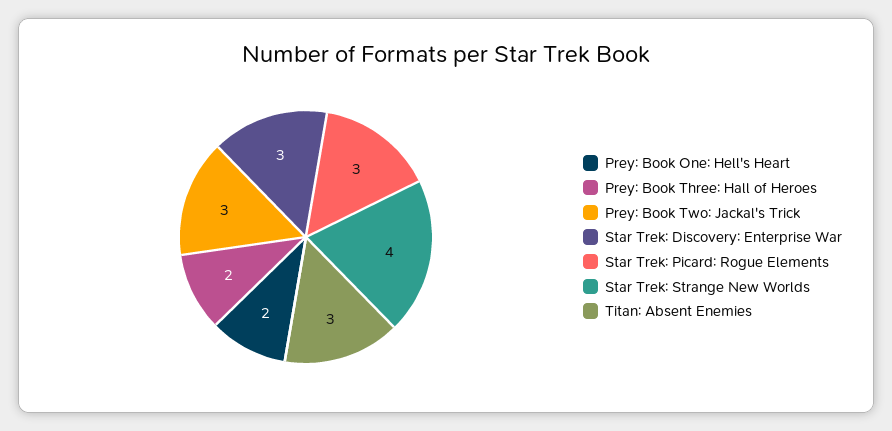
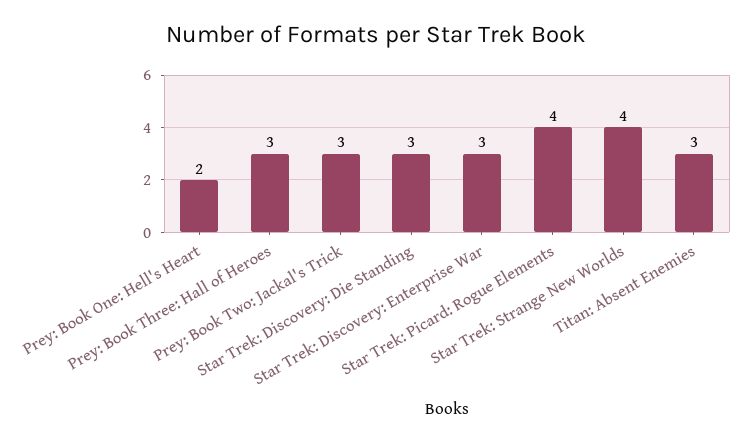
  {
    "Prey: Book One: Hell's Heart": 2,
-   "Prey: Book Three: Hall of Heroes": 2,
+   "Prey: Book Three: Hall of Heroes": 3,
    "Prey: Book Two: Jackal's Trick": 3,
    "Star Trek: Discovery: Enterprise War": 3,
-   "Star Trek: Picard: Rogue Elements": 3,
+   "Star Trek: Picard: Rogue Elements": 4,
    "Star Trek: Strange New Worlds": 4,
-   "Titan: Absent Enemies": 3
+   "Titan: Absent Enemies": 3,
+   "Star Trek: Discovery: Die Standing": 3
  }

